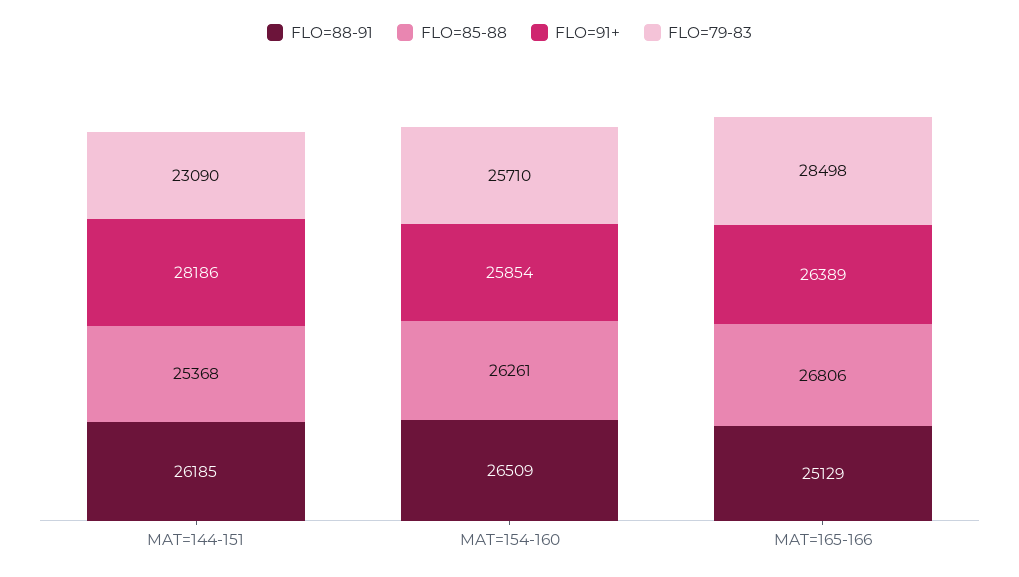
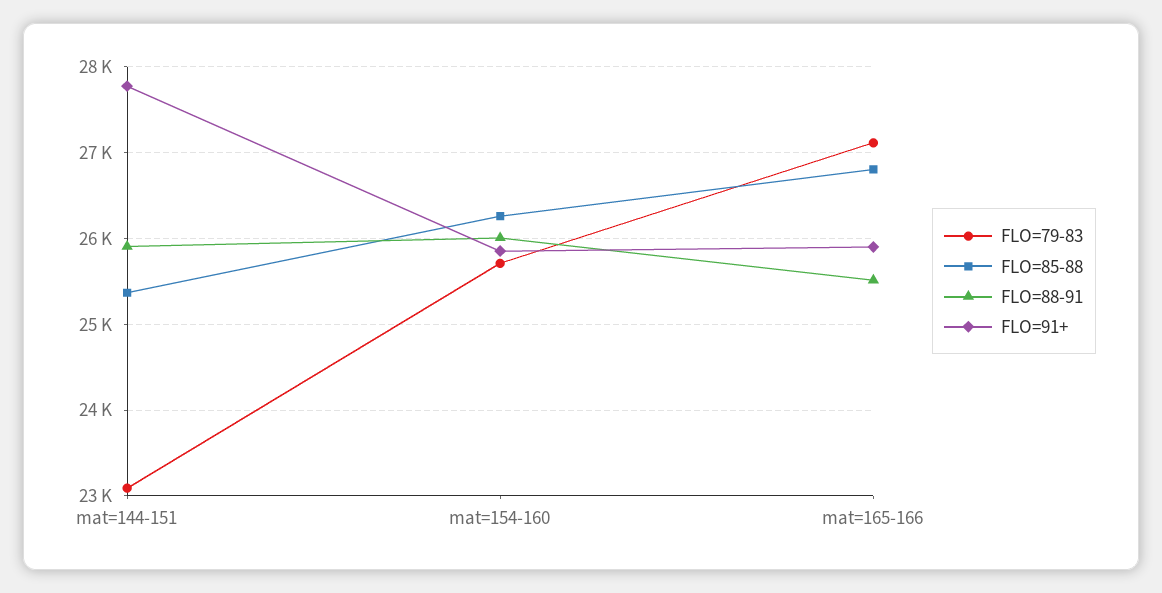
  {
    "FLO=88-91": {
-     "MAT=144-151": 26185,
+     "MAT=144-151": 25900,
-     "MAT=154-160": 26509,
+     "MAT=154-160": 26000,
-     "MAT=165-166": 25129
+     "MAT=165-166": 25500
    },
    "FLO=85-88": {
      "MAT=144-151": 25368,
      "MAT=154-160": 26261,
      "MAT=165-166": 26806
    },
    "FLO=91+": {
-     "MAT=144-151": 28186,
+     "MAT=144-151": 27800,
      "MAT=154-160": 25854,
-     "MAT=165-166": 26389
+     "MAT=165-166": 25900
    },
    "FLO=79-83": {
      "MAT=144-151": 23090,
      "MAT=154-160": 25710,
-     "MAT=165-166": 28498
+     "MAT=165-166": 27100
    }
  }

